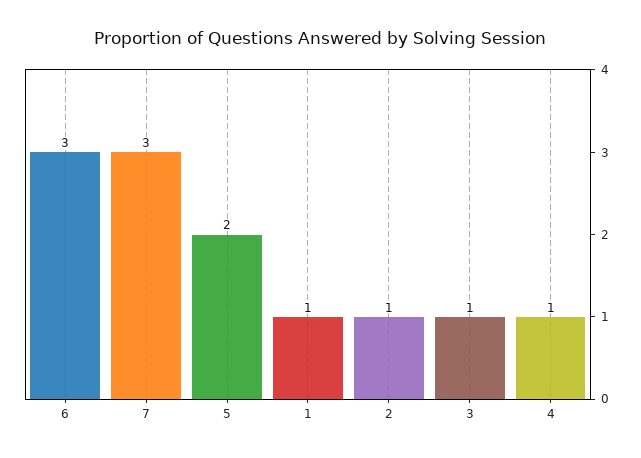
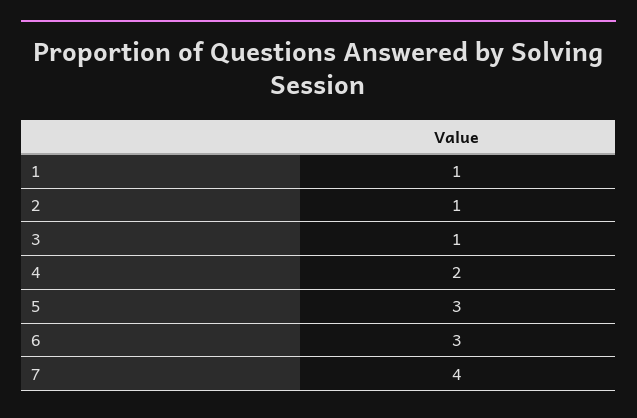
  {
    "6": 3,
-   "7": 3,
+   "7": 4,
-   "5": 2,
+   "5": 3,
    "1": 1,
    "2": 1,
    "3": 1,
-   "4": 1
+   "4": 2
  }

